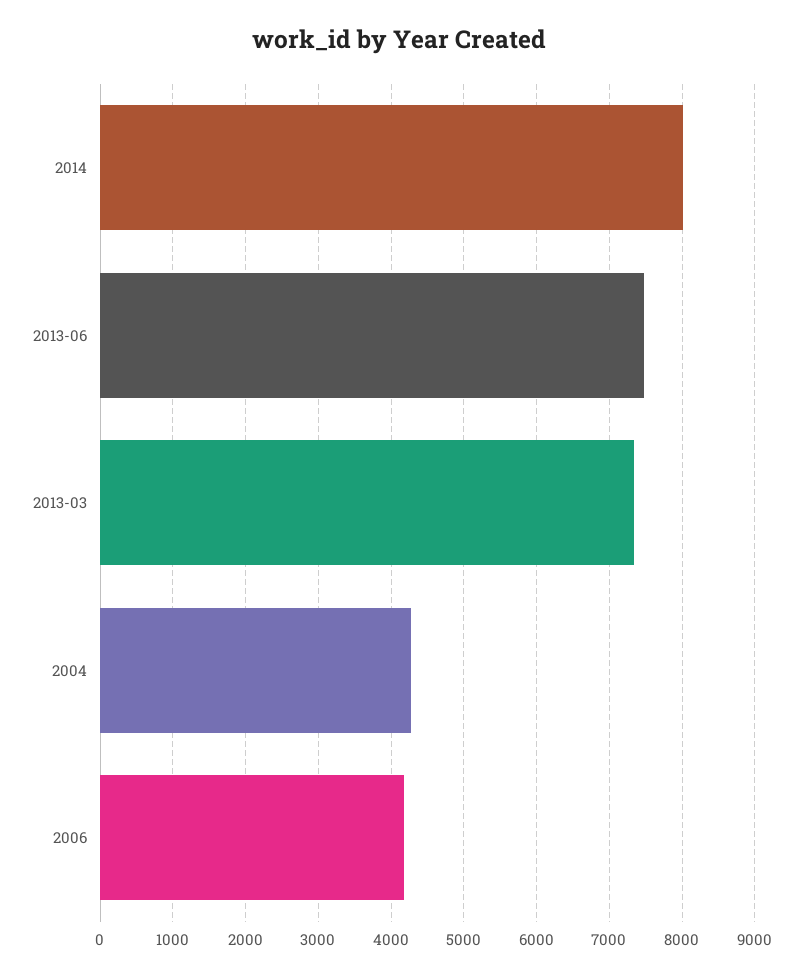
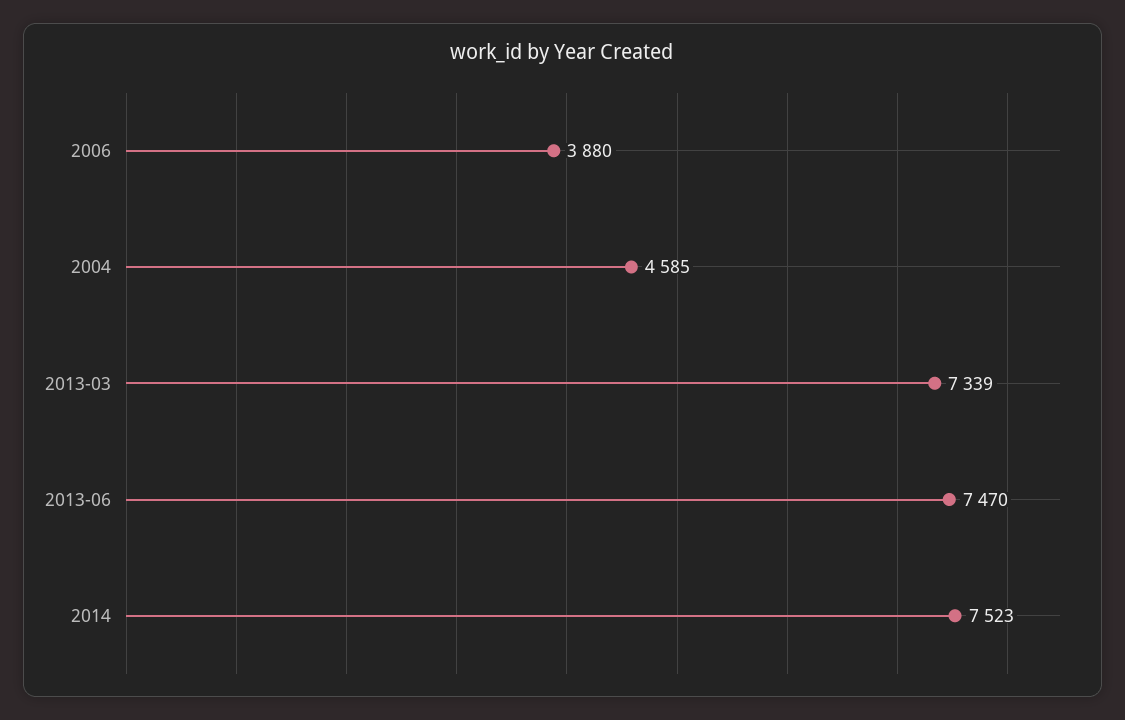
  {
-   "2014": 8000,
+   "2014": 7523,
    "2013-06": 7470,
    "2013-03": 7339,
-   "2004": 4300,
+   "2004": 4585,
-   "2006": 4200
+   "2006": 3880
  }

